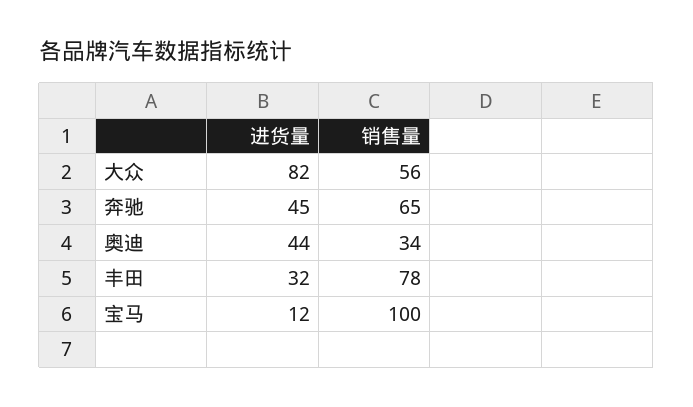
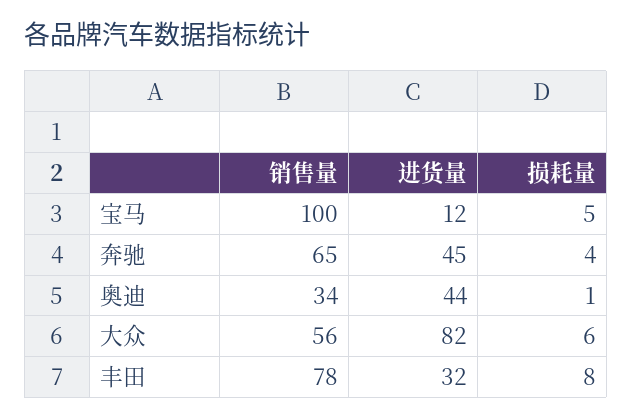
  {
    "进货量": {
      "大众": 82,
      "奔驰": 45,
      "奥迪": 44,
      "丰田": 32,
      "宝马": 12
    },
    "销售量": {
      "大众": 56,
      "奔驰": 65,
      "奥迪": 34,
      "丰田": 78,
      "宝马": 100
-   }
+   },
+   "损耗量": {
+     "宝马": 5,
+     "奔驰": 4,
+     "奥迪": 1,
+     "大众": 6,
+     "丰田": 8
+   }
  }

